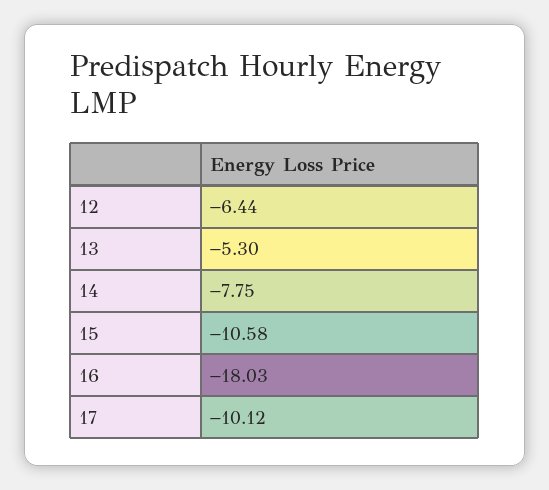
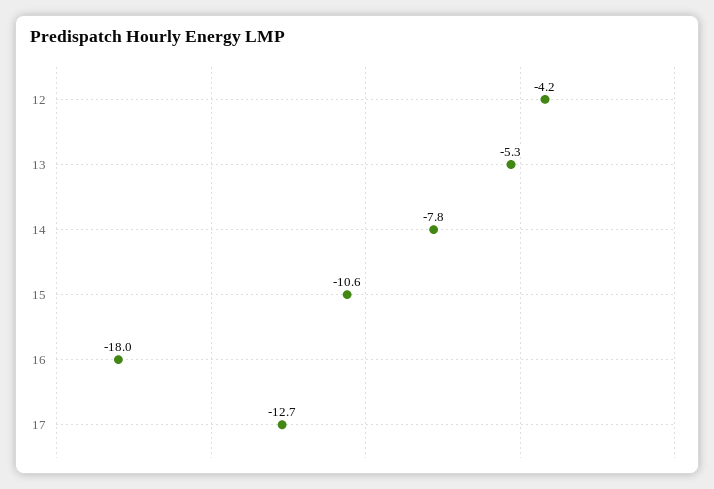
  {
-   "12": -6.44,
+   "12": -4.2,
    "13": -5.3,
    "14": -7.75,
    "15": -10.58,
    "16": -18.03,
-   "17": -10.12
+   "17": -12.7
  }

